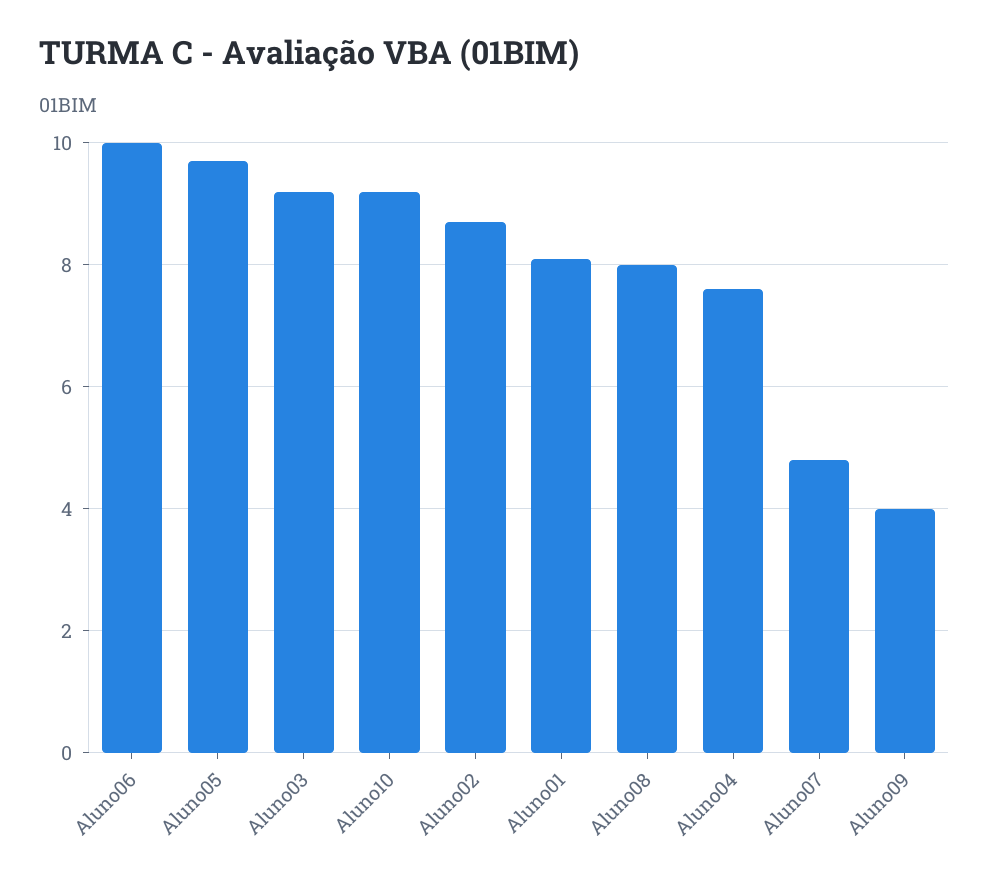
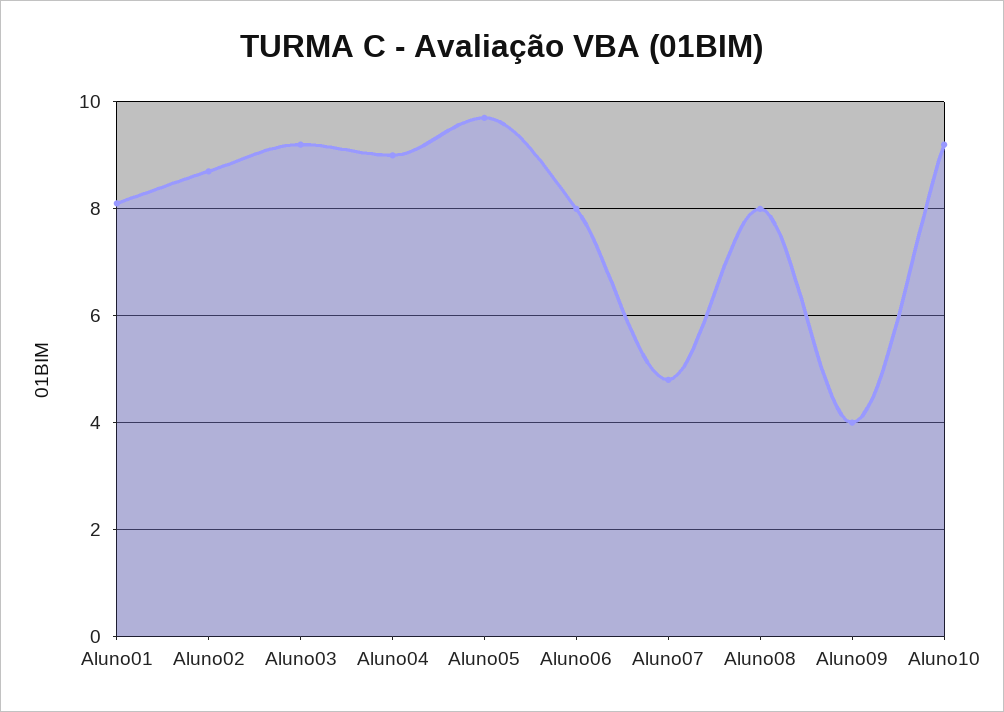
  {
-   "Aluno06": 10,
+   "Aluno06": 8,
    "Aluno05": 9.5,
    "Aluno03": 9,
    "Aluno10": 9,
    "Aluno02": 8.5,
    "Aluno01": 8,
    "Aluno08": 8,
-   "Aluno04": 7.5,
+   "Aluno04": 9,
    "Aluno07": 5,
    "Aluno09": 4
  }

